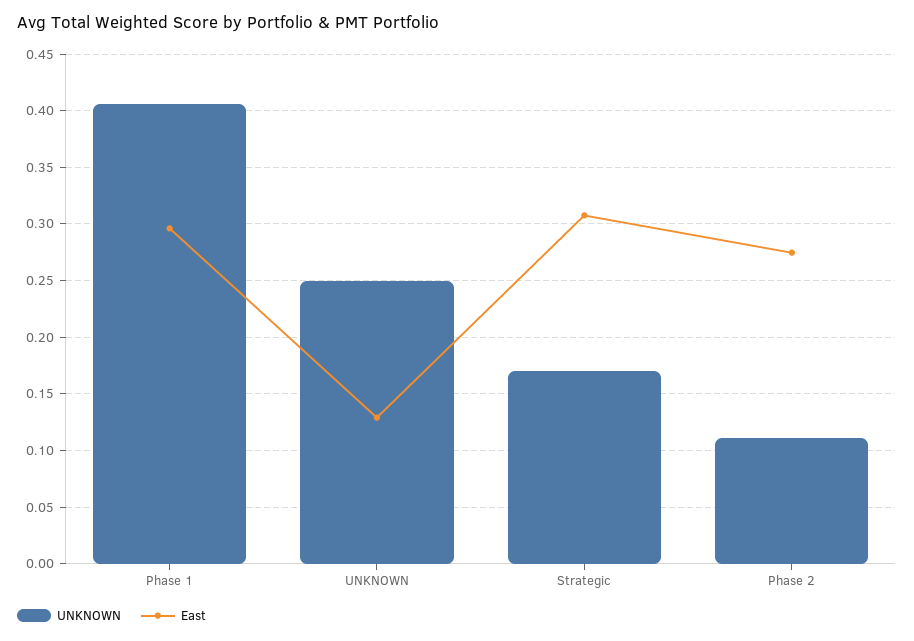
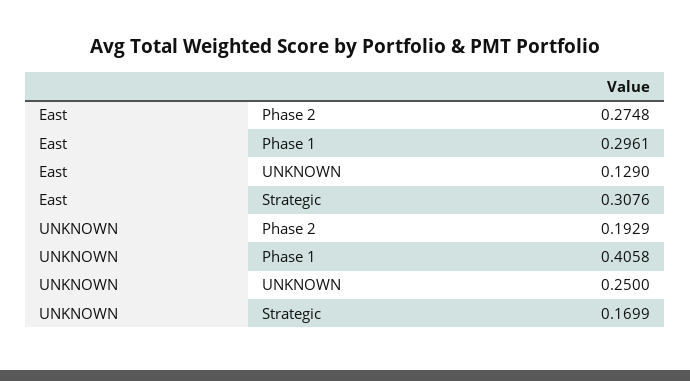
  {
    "UNKNOWN": {
      "Phase 1": 0.4058,
      "UNKNOWN": 0.25,
      "Strategic": 0.1699,
-     "Phase 2": 0.11
+     "Phase 2": 0.1929
    },
    "East": {
      "Phase 1": 0.2961,
      "UNKNOWN": 0.129,
      "Strategic": 0.3076,
      "Phase 2": 0.2748
    }
  }

